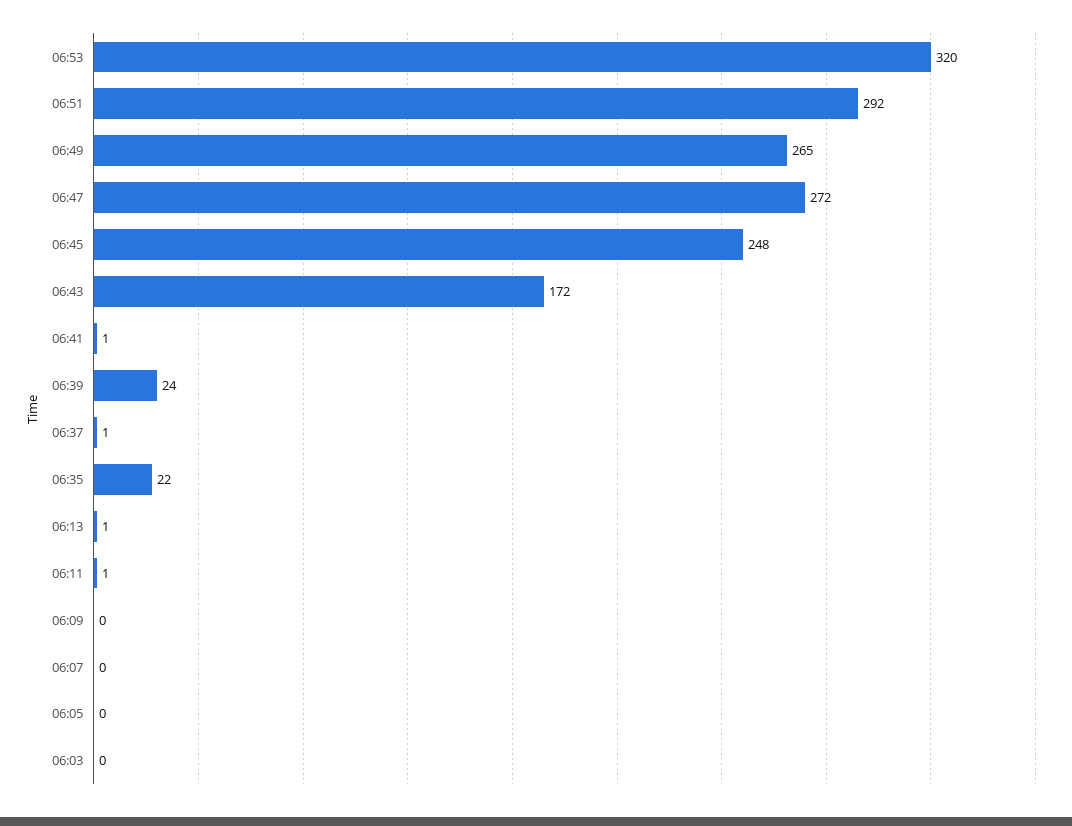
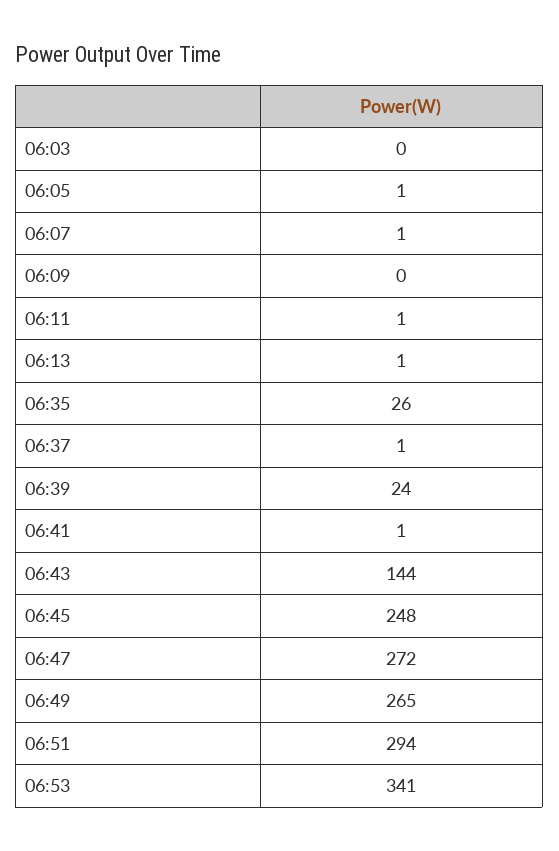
  {
-   "06:53": 320,
+   "06:53": 341,
-   "06:51": 292,
+   "06:51": 294,
    "06:49": 265,
    "06:47": 272,
    "06:45": 248,
-   "06:43": 172,
+   "06:43": 144,
    "06:41": 1,
    "06:39": 24,
    "06:37": 1,
-   "06:35": 22,
+   "06:35": 26,
    "06:13": 1,
    "06:11": 1,
    "06:09": 0,
-   "06:07": 0,
+   "06:07": 1,
-   "06:05": 0,
+   "06:05": 1,
    "06:03": 0
  }

